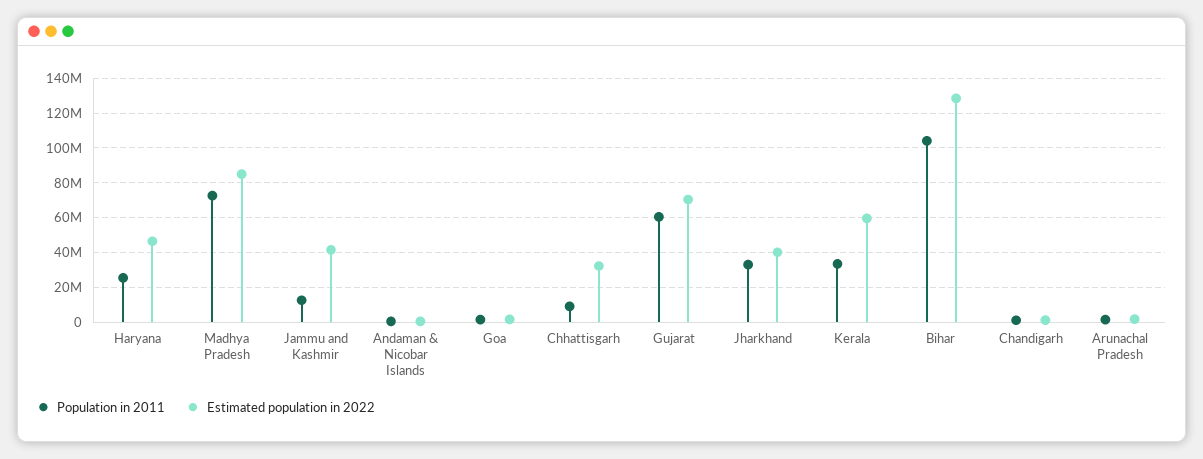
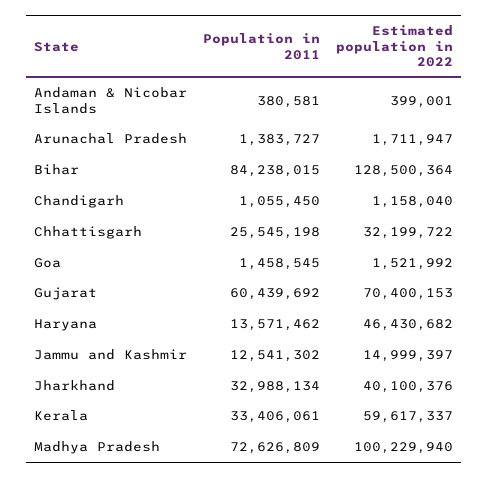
  {
    "Population in 2011": {
-     "Haryana": 25000000,
+     "Haryana": 13571462,
      "Madhya Pradesh": 72626809,
      "Jammu and Kashmir": 12541302,
      "Andaman & Nicobar Islands": 380581,
      "Goa": 1458545,
-     "Chhattisgarh": 10000000,
+     "Chhattisgarh": 25545198,
      "Gujarat": 60439692,
      "Jharkhand": 32988134,
      "Kerala": 33406061,
-     "Bihar": 105000000,
+     "Bihar": 84238015,
      "Chandigarh": 1055450,
      "Arunachal Pradesh": 1383727
    },
    "Estimated population in 2022": {
      "Haryana": 46430682,
-     "Madhya Pradesh": 85000000,
+     "Madhya Pradesh": 100229940,
-     "Jammu and Kashmir": 40000000,
+     "Jammu and Kashmir": 14999397,
      "Andaman & Nicobar Islands": 399001,
      "Goa": 1521992,
      "Chhattisgarh": 32199722,
      "Gujarat": 70400153,
      "Jharkhand": 40100376,
      "Kerala": 59617337,
      "Bihar": 128500364,
      "Chandigarh": 1158040,
      "Arunachal Pradesh": 1711947
    }
  }

